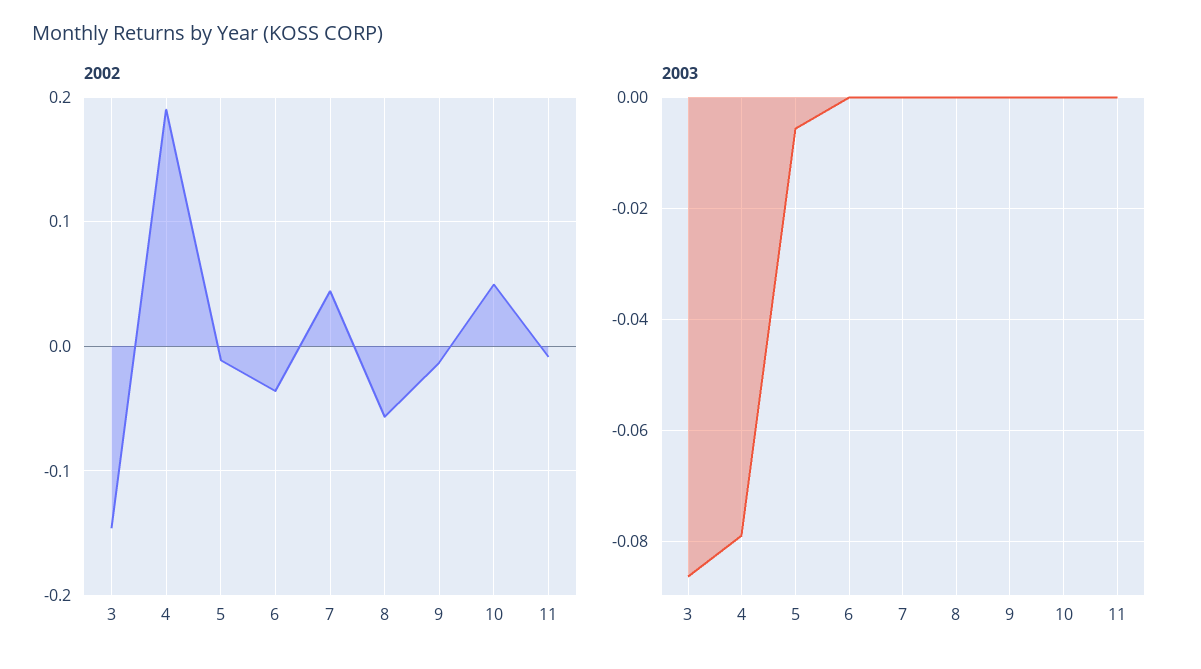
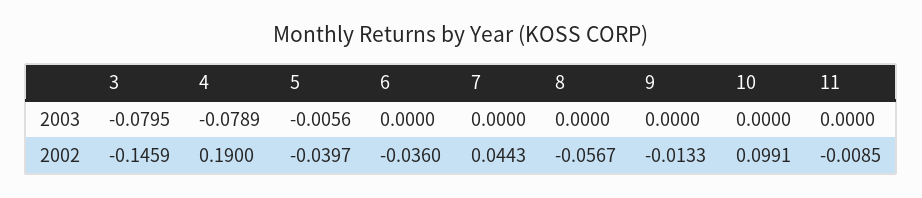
  {
    "2002": {
      "3": -0.1459,
      "4": 0.19,
-     "5": -0.01,
+     "5": -0.0397,
      "6": -0.036,
      "7": 0.0443,
      "8": -0.0567,
      "9": -0.0133,
-     "10": 0.05,
+     "10": 0.0991,
      "11": -0.0085
    },
    "2003": {
-     "3": -0.086,
+     "3": -0.0795,
      "4": -0.0789,
      "5": -0.0056,
      "6": 0,
      "7": 0,
      "8": 0,
      "9": 0,
      "10": 0,
      "11": 0
    }
  }

